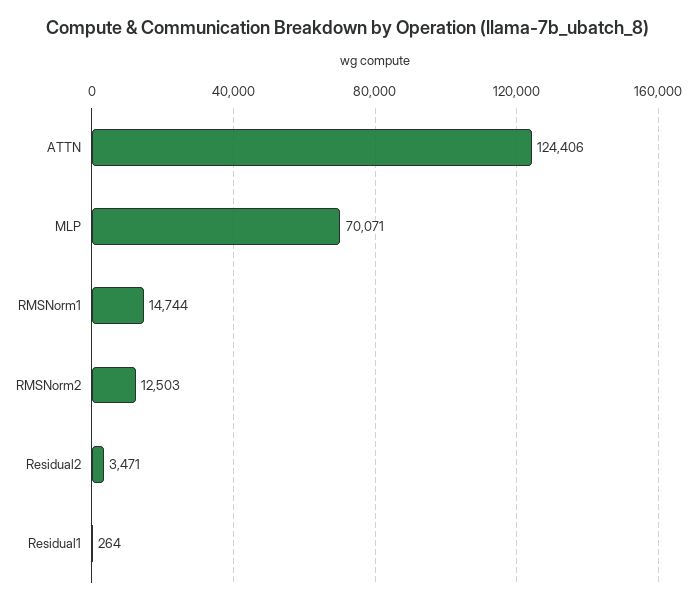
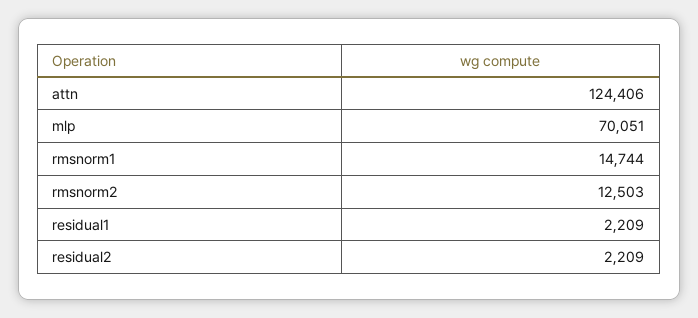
  {
    "ATTN": 124406,
-   "MLP": 70071,
+   "MLP": 70051,
    "RMSNorm1": 14744,
    "RMSNorm2": 12503,
-   "Residual2": 3471,
+   "Residual2": 2209,
-   "Residual1": 264
+   "Residual1": 2209
  }

